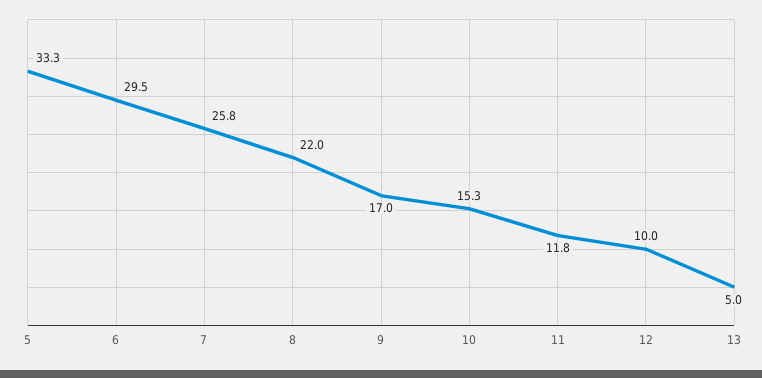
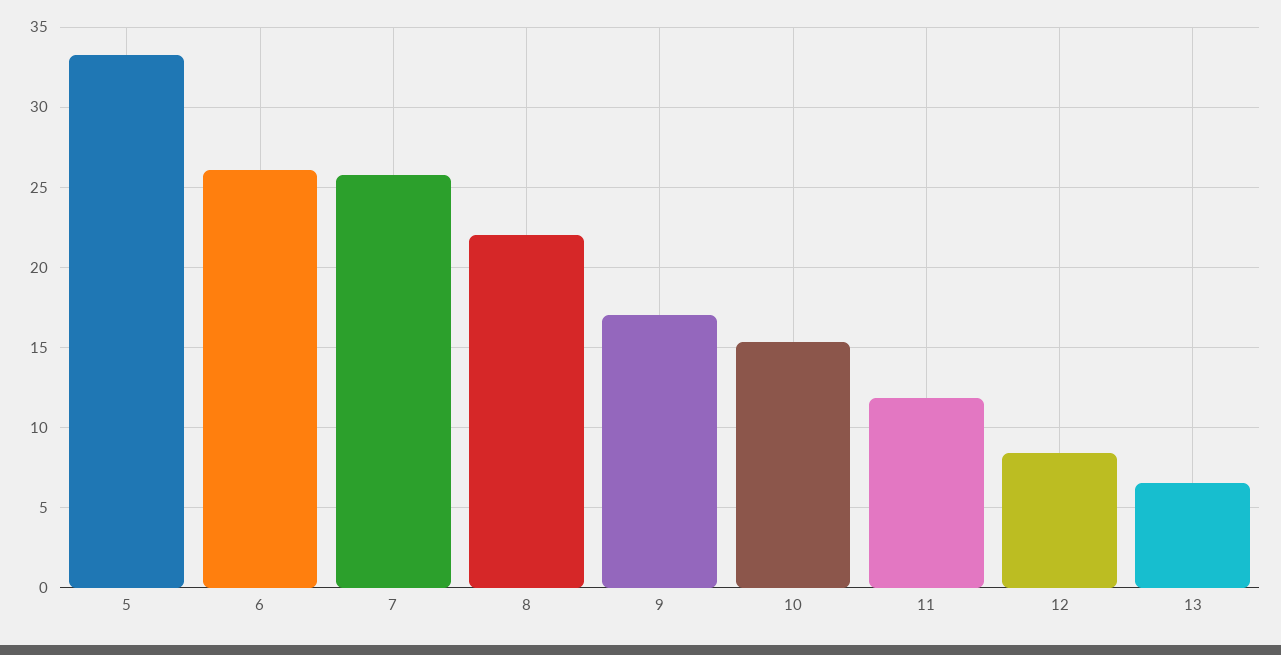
  {
    "5": 33.3,
-   "6": 29.5,
+   "6": 26,
    "7": 25.8,
    "8": 22,
    "9": 17,
    "10": 15.3,
    "11": 11.8,
-   "12": 10,
+   "12": 8.5,
-   "13": 5
+   "13": 6.5
  }

